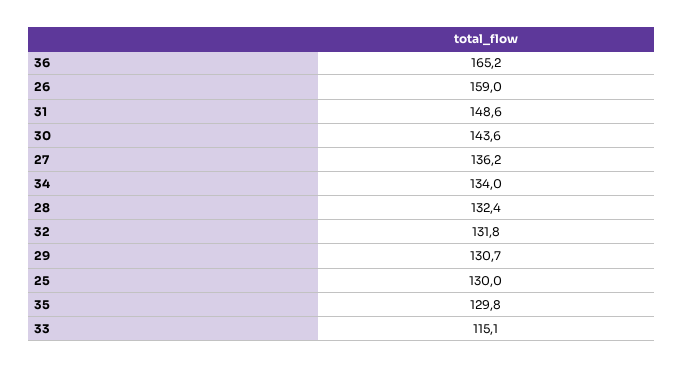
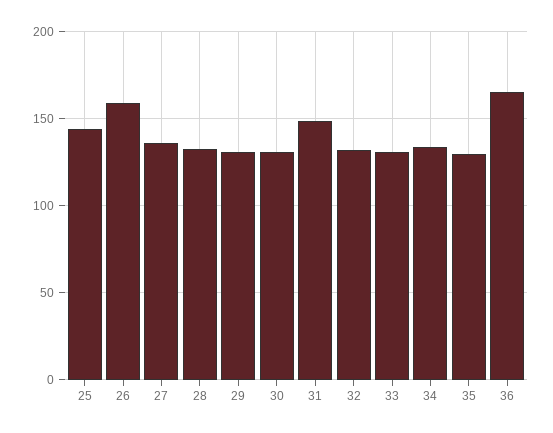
  {
    "36": 165.2,
    "26": 159,
    "31": 148.6,
-   "30": 143.6,
+   "30": 130,
    "27": 136.2,
    "34": 134,
    "28": 132.4,
    "32": 131.8,
    "29": 130.7,
-   "25": 130,
+   "25": 145,
    "35": 129.8,
-   "33": 115.1
+   "33": 130
  }

